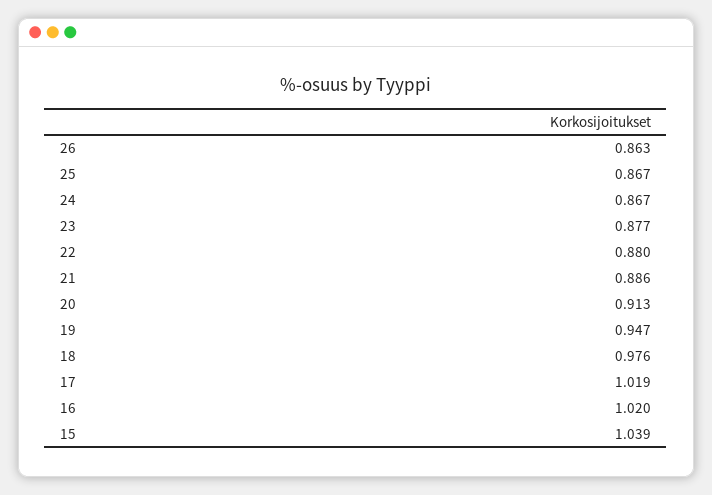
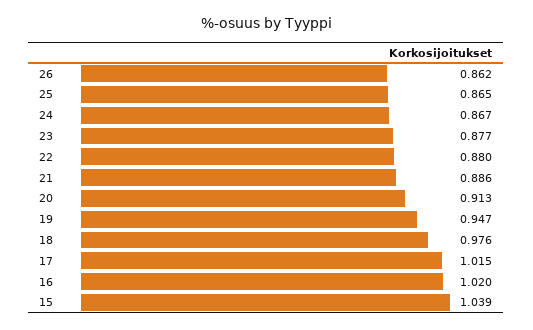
  {
-   "26": 0.863,
+   "26": 0.862,
-   "25": 0.867,
+   "25": 0.865,
    "24": 0.867,
    "23": 0.877,
    "22": 0.88,
    "21": 0.886,
    "20": 0.913,
    "19": 0.947,
    "18": 0.976,
-   "17": 1.019,
+   "17": 1.015,
    "16": 1.02,
    "15": 1.039
  }

